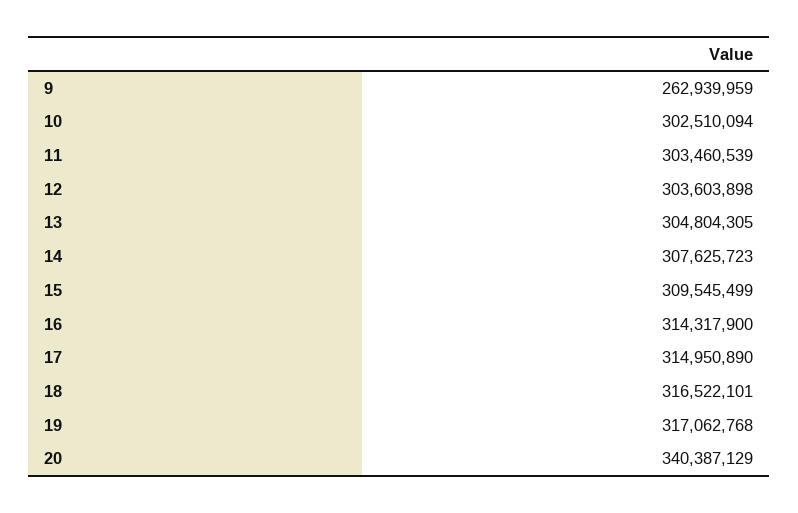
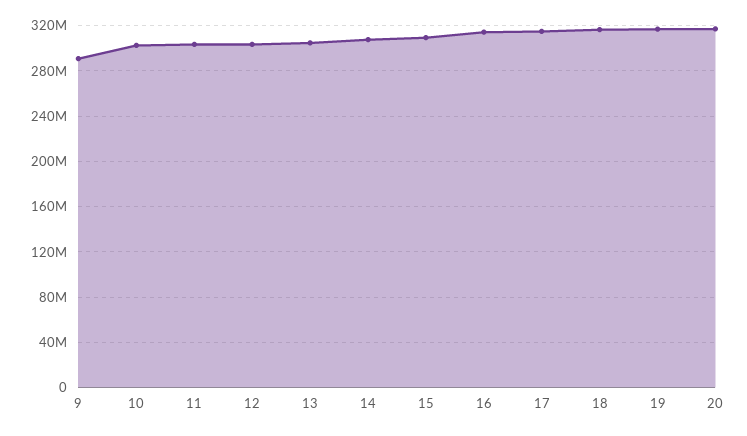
  {
-   "9": 262939959,
+   "9": 290000000,
    "10": 302510094,
    "11": 303460539,
    "12": 303603898,
    "13": 304804305,
    "14": 307625723,
    "15": 309545499,
    "16": 314317900,
    "17": 314950890,
    "18": 316522101,
    "19": 317062768,
-   "20": 340387129
+   "20": 320000000
  }

